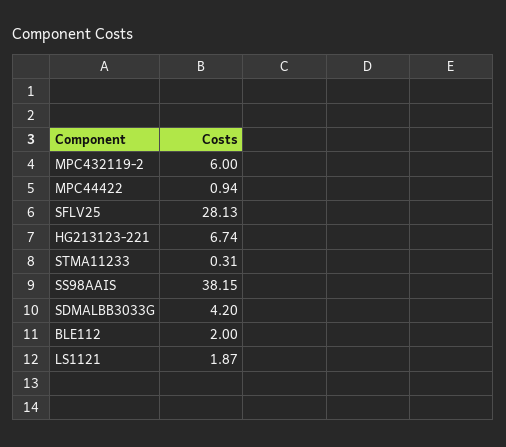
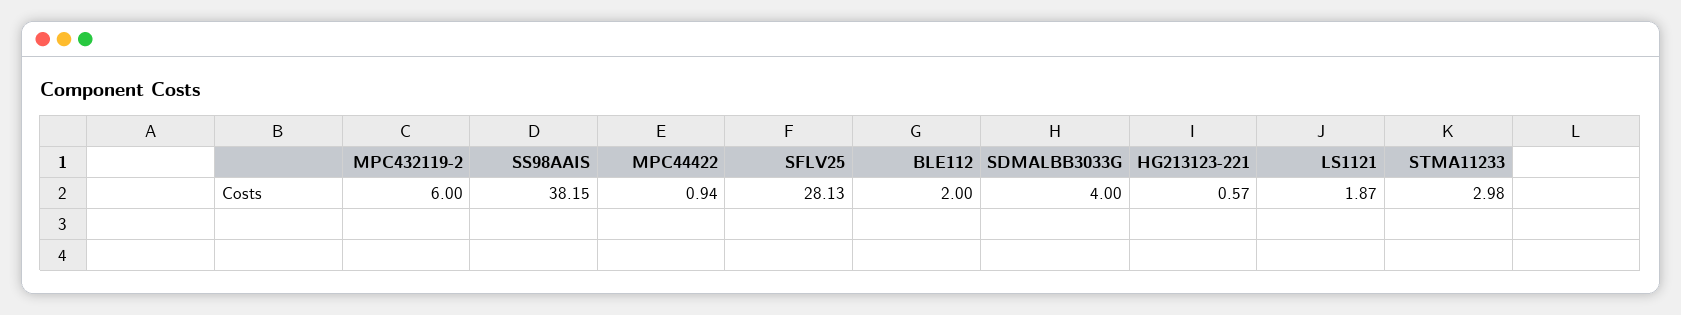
  {
    "MPC432119-2": 6,
    "MPC44422": 0.94,
    "SFLV25": 28.13,
-   "HG213123-221": 6.74,
+   "HG213123-221": 0.57,
-   "STMA11233": 0.31,
+   "STMA11233": 2.98,
    "SS98AAIS": 38.15,
-   "SDMALBB3033G": 4.2,
+   "SDMALBB3033G": 4,
    "BLE112": 2,
    "LS1121": 1.87
  }

